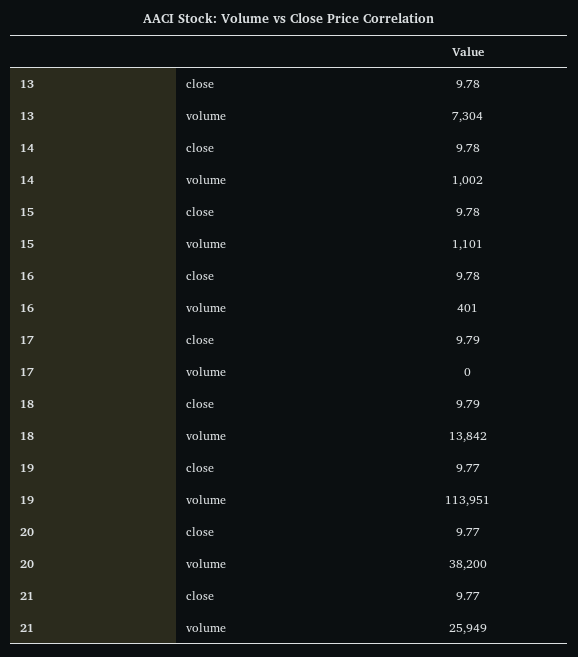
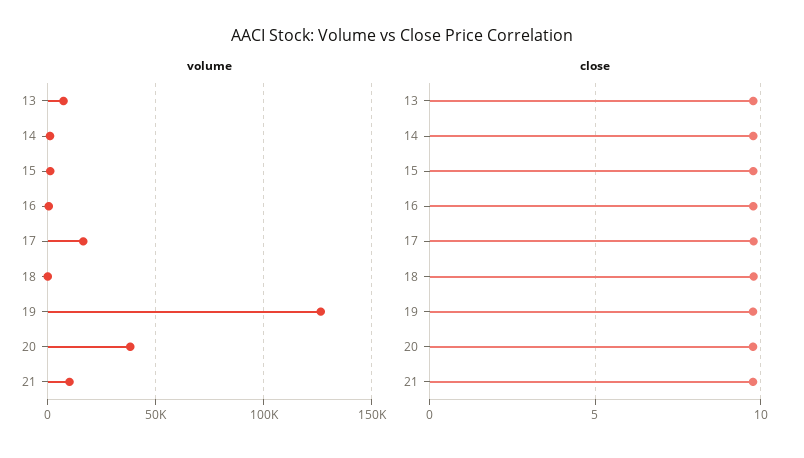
  {
    "close": {
      "13": 9.78,
      "14": 9.78,
      "15": 9.78,
      "16": 9.78,
      "17": 9.79,
      "18": 9.79,
      "19": 9.77,
      "20": 9.77,
      "21": 9.77
    },
    "volume": {
      "13": 7304,
      "14": 1002,
      "15": 1101,
      "16": 401,
-     "17": 0,
+     "17": 15000,
-     "18": 13842,
+     "18": 0,
-     "19": 113951,
+     "19": 125000,
      "20": 38200,
-     "21": 25949
+     "21": 10000
    }
  }

